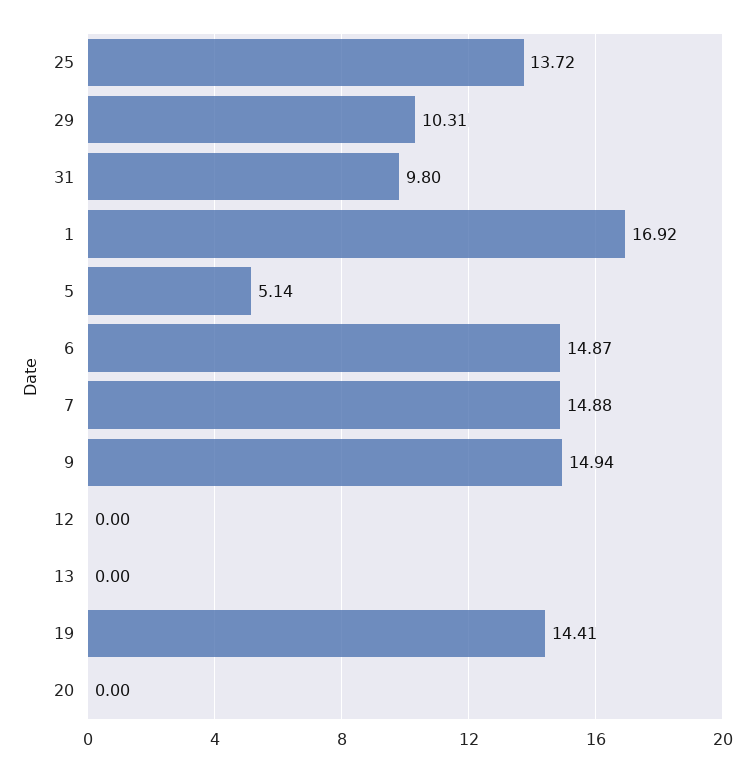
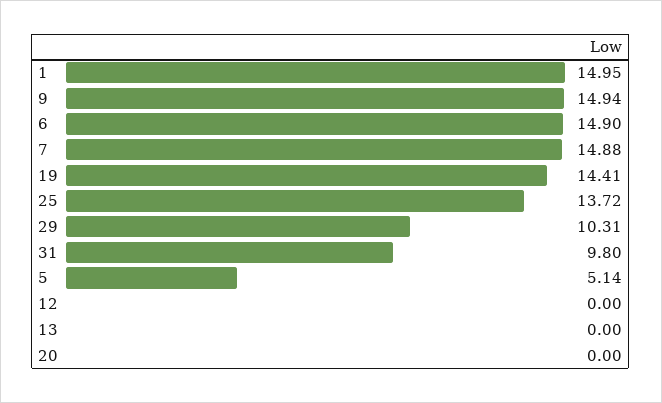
  {
    "25": 13.72,
    "29": 10.31,
    "31": 9.8,
-   "1": 16.92,
+   "1": 14.95,
    "5": 5.14,
-   "6": 14.87,
+   "6": 14.9,
    "7": 14.88,
    "9": 14.94,
    "12": 0,
    "13": 0,
    "19": 14.41,
    "20": 0
  }

